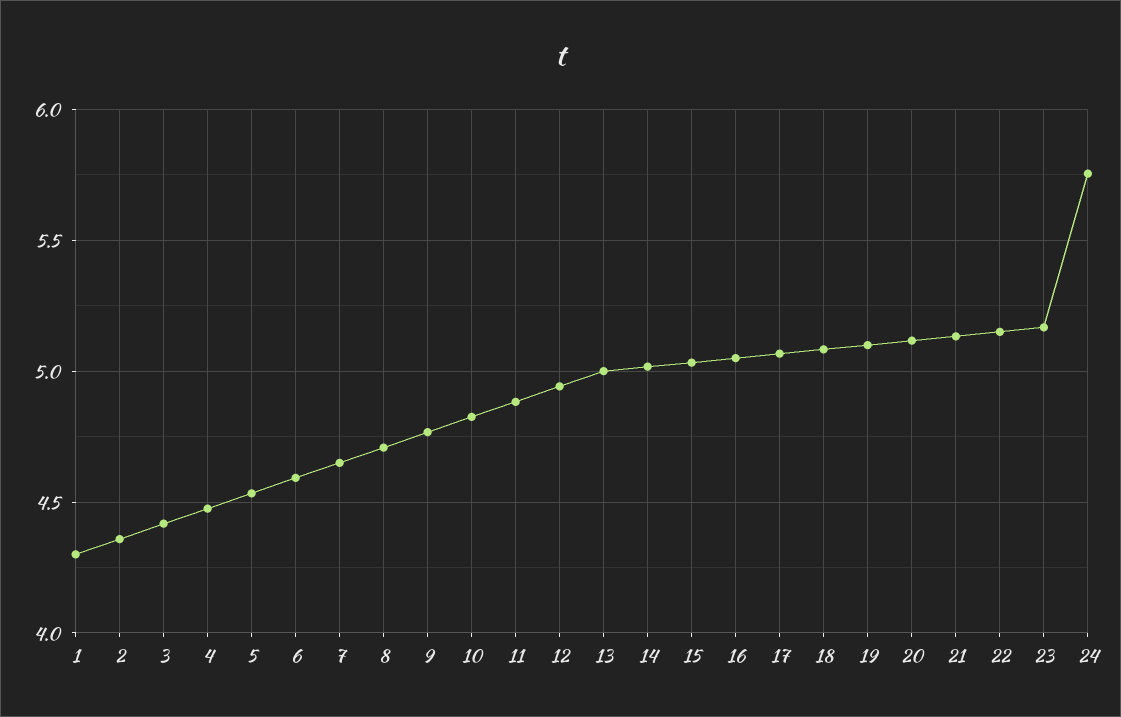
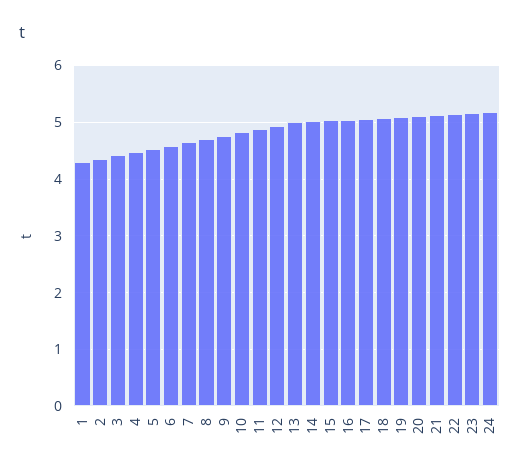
  {
    "1": 4.3,
    "2": 4.35,
    "3": 4.4,
    "4": 4.5,
    "5": 4.55,
    "6": 4.6,
    "7": 4.65,
    "8": 4.7,
    "9": 4.75,
    "10": 4.85,
    "11": 4.9,
    "12": 4.95,
    "13": 5,
    "14": 5,
    "15": 5.05,
    "16": 5.05,
    "17": 5.05,
    "18": 5.1,
    "19": 5.1,
    "20": 5.1,
    "21": 5.15,
    "22": 5.15,
    "23": 5.15,
-   "24": 5.75
+   "24": 5.2
  }

